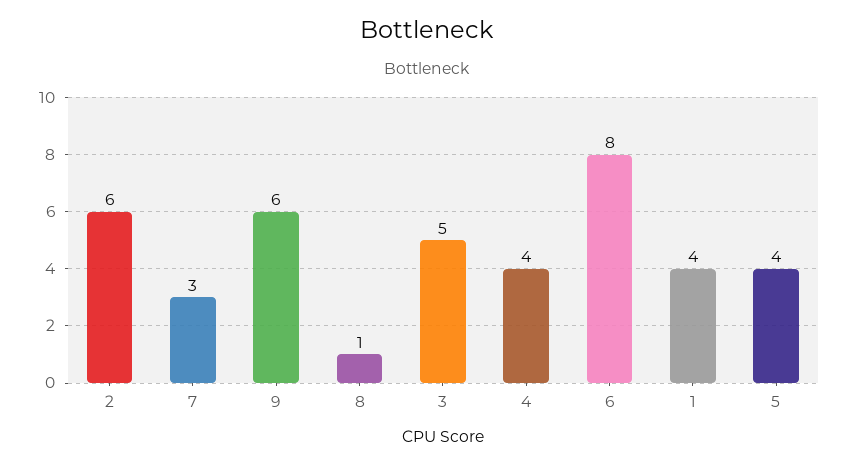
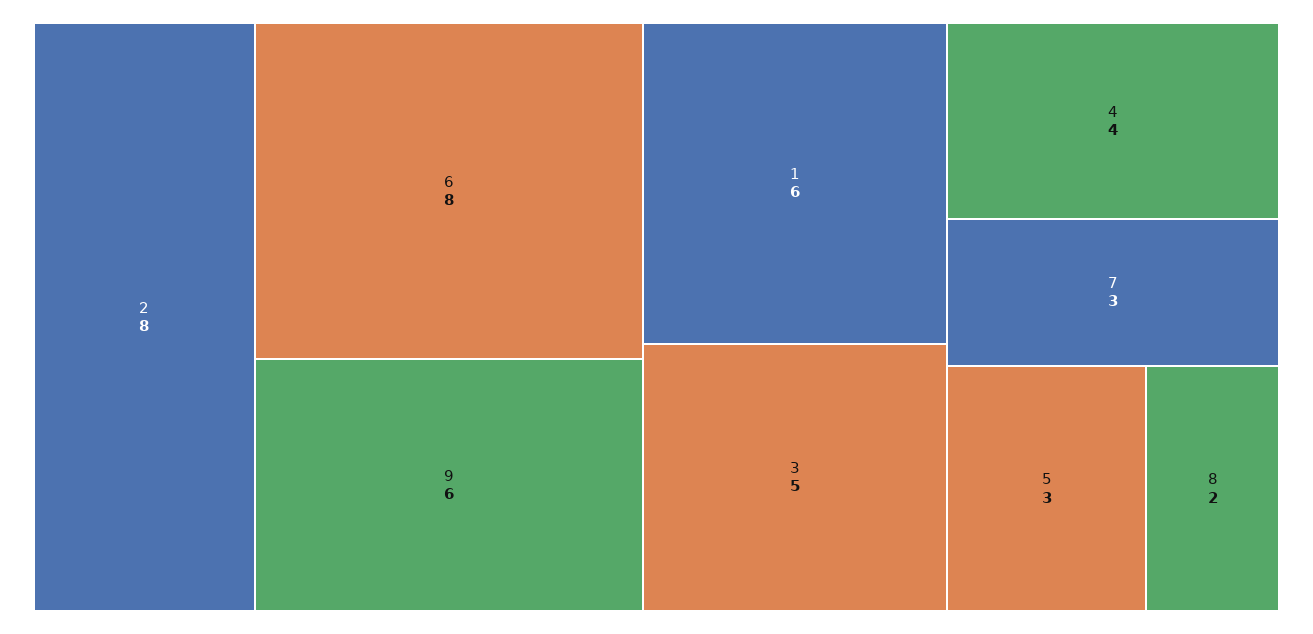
  {
-   "2": 6,
+   "2": 8,
    "7": 3,
    "9": 6,
-   "8": 1,
+   "8": 2,
    "3": 5,
    "4": 4,
    "6": 8,
-   "1": 4,
+   "1": 6,
-   "5": 4
+   "5": 3
  }

